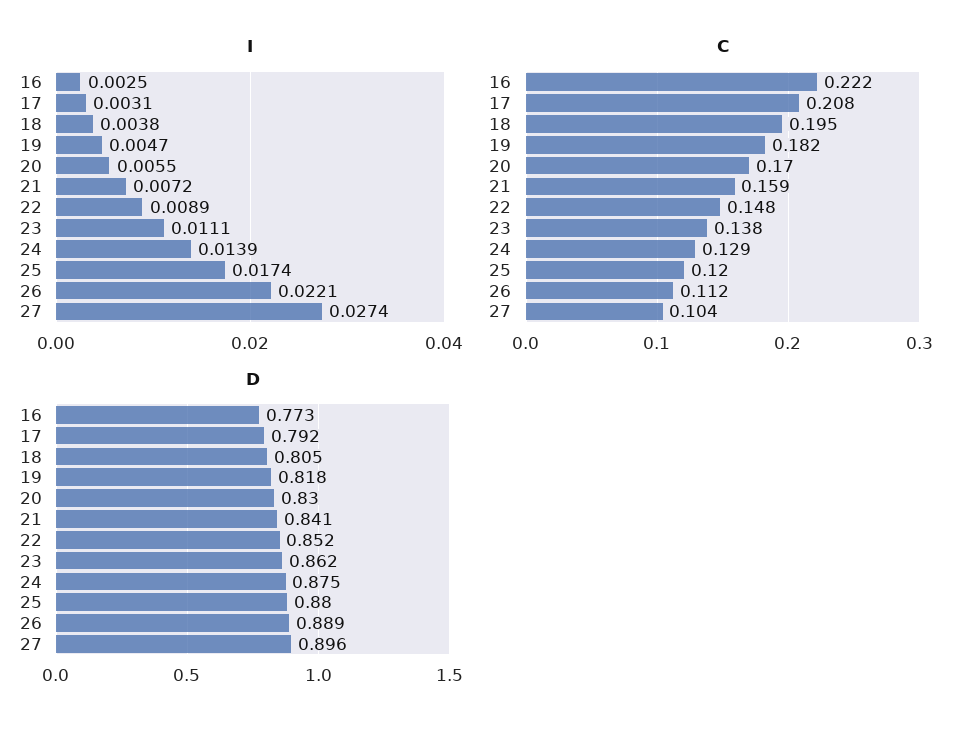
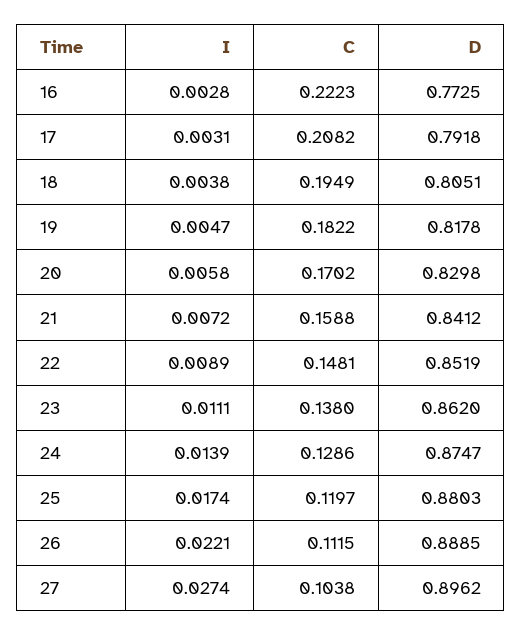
  {
    "I": {
-     "16": 0.0025,
+     "16": 0.0028,
      "17": 0.0031,
      "18": 0.0038,
      "19": 0.0047,
-     "20": 0.0055,
+     "20": 0.0058,
      "21": 0.0072,
      "22": 0.0089,
      "23": 0.0111,
      "24": 0.0139,
      "25": 0.0174,
      "26": 0.0221,
      "27": 0.0274
    },
    "C": {
      "16": 0.2223,
      "17": 0.2082,
      "18": 0.1949,
      "19": 0.1822,
      "20": 0.1702,
      "21": 0.1588,
      "22": 0.1481,
      "23": 0.138,
      "24": 0.1286,
      "25": 0.1197,
      "26": 0.1115,
      "27": 0.1038
    },
    "D": {
      "16": 0.7725,
      "17": 0.7918,
      "18": 0.8051,
      "19": 0.8178,
      "20": 0.8298,
      "21": 0.8412,
      "22": 0.8519,
      "23": 0.862,
      "24": 0.8747,
      "25": 0.8803,
      "26": 0.8885,
      "27": 0.8962
    }
  }

